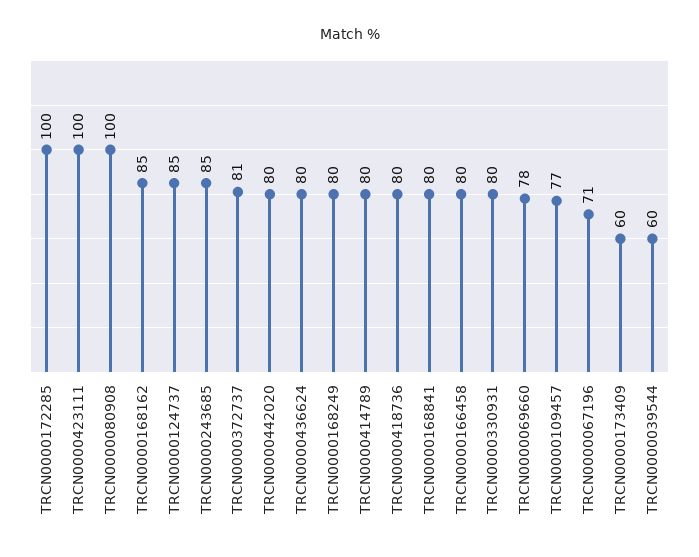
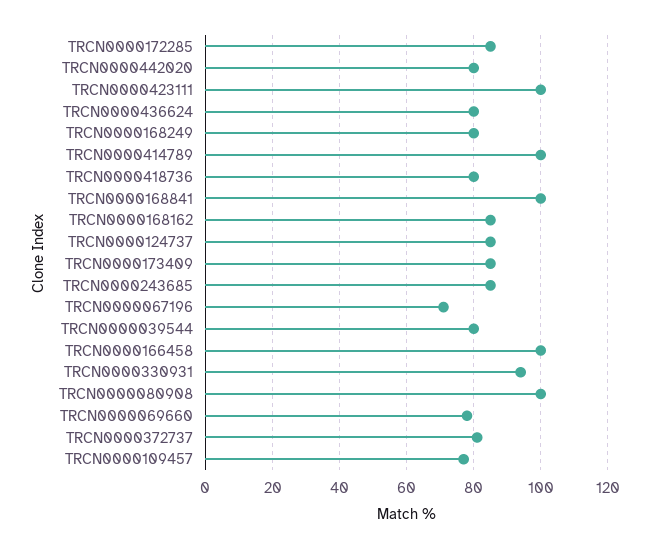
  {
-   "TRCN0000172285": 100,
+   "TRCN0000172285": 85,
    "TRCN0000423111": 100,
    "TRCN0000080908": 100,
    "TRCN0000168162": 85,
    "TRCN0000124737": 85,
    "TRCN0000243685": 85,
    "TRCN0000372737": 81,
    "TRCN0000442020": 80,
    "TRCN0000436624": 80,
    "TRCN0000168249": 80,
-   "TRCN0000414789": 80,
+   "TRCN0000414789": 100,
    "TRCN0000418736": 80,
-   "TRCN0000168841": 80,
+   "TRCN0000168841": 100,
-   "TRCN0000166458": 80,
+   "TRCN0000166458": 100,
-   "TRCN0000330931": 80,
+   "TRCN0000330931": 95,
    "TRCN0000069660": 78,
    "TRCN0000109457": 77,
    "TRCN0000067196": 71,
-   "TRCN0000173409": 60,
+   "TRCN0000173409": 85,
-   "TRCN0000039544": 60
+   "TRCN0000039544": 80
  }

